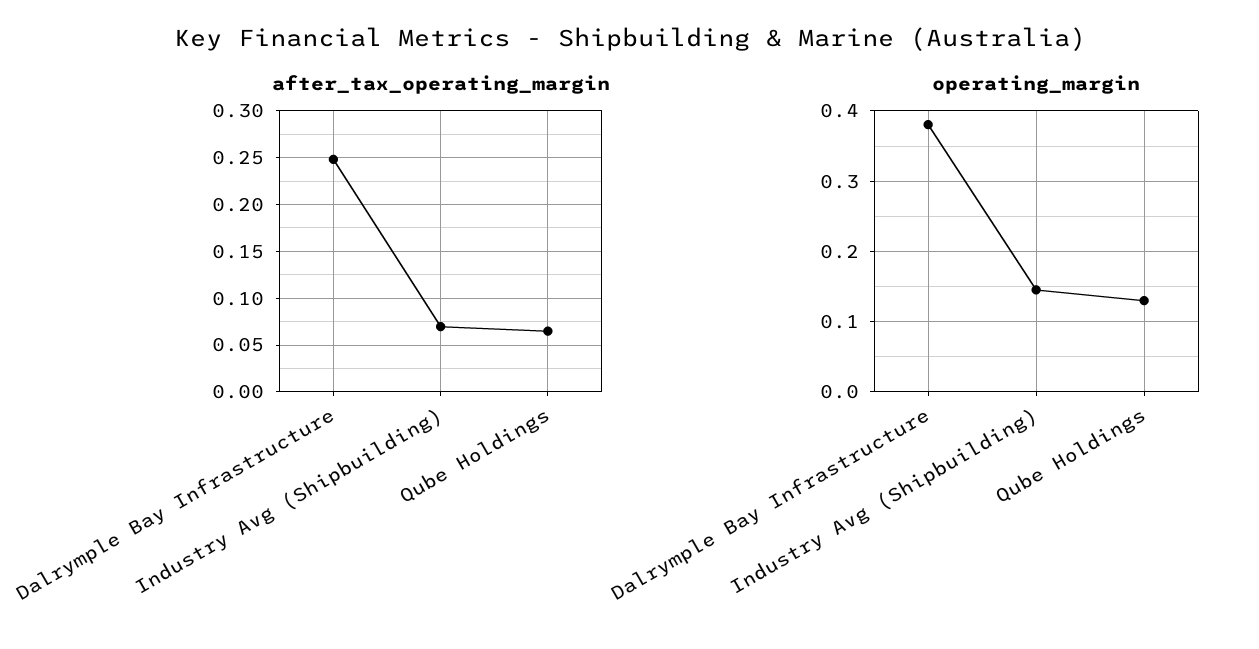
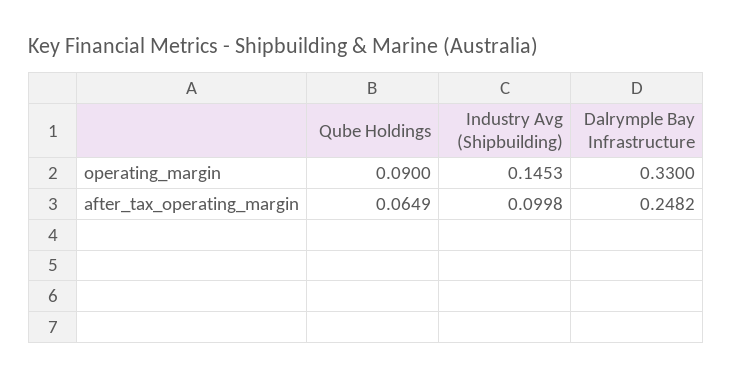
  {
    "after_tax_operating_margin": {
      "Dalrymple Bay Infrastructure": 0.2482,
-     "Industry Avg (Shipbuilding)": 0.07,
+     "Industry Avg (Shipbuilding)": 0.0998,
      "Qube Holdings": 0.0649
    },
    "operating_margin": {
-     "Dalrymple Bay Infrastructure": 0.38,
+     "Dalrymple Bay Infrastructure": 0.33,
      "Industry Avg (Shipbuilding)": 0.1453,
-     "Qube Holdings": 0.13
+     "Qube Holdings": 0.09
    }
  }

